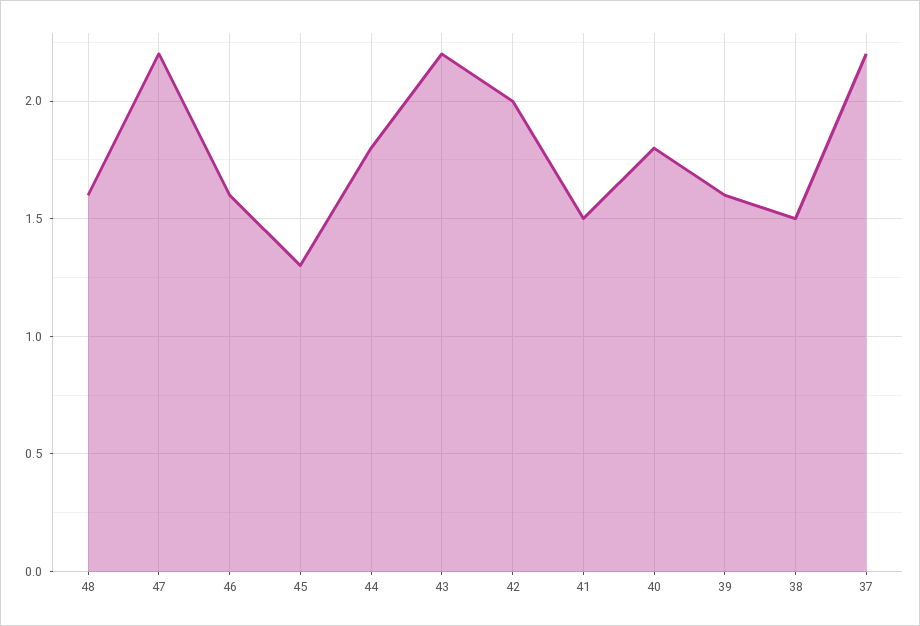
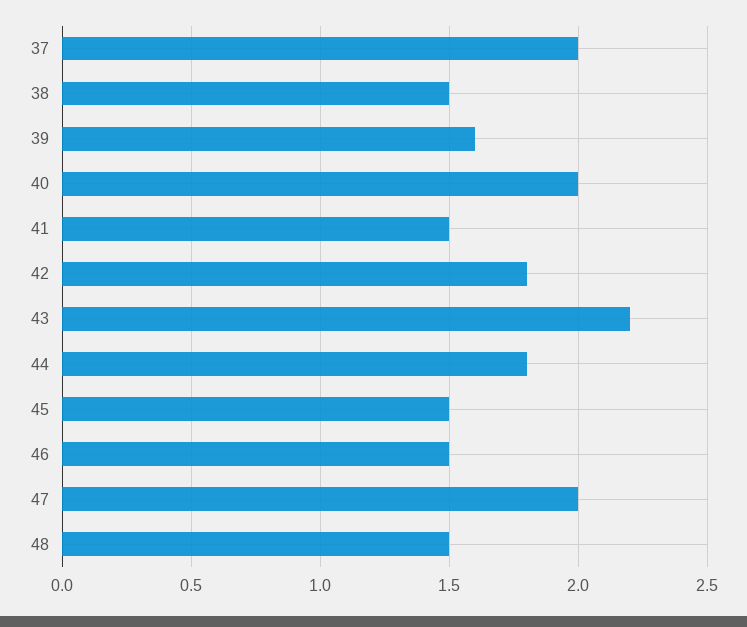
  {
-   "48": 1.6,
+   "48": 1.5,
-   "47": 2.2,
+   "47": 2,
-   "46": 1.6,
+   "46": 1.5,
-   "45": 1.3,
+   "45": 1.5,
    "44": 1.8,
    "43": 2.2,
-   "42": 2,
+   "42": 1.8,
    "41": 1.5,
-   "40": 1.8,
+   "40": 2,
    "39": 1.6,
    "38": 1.5,
-   "37": 2.2
+   "37": 2
  }

